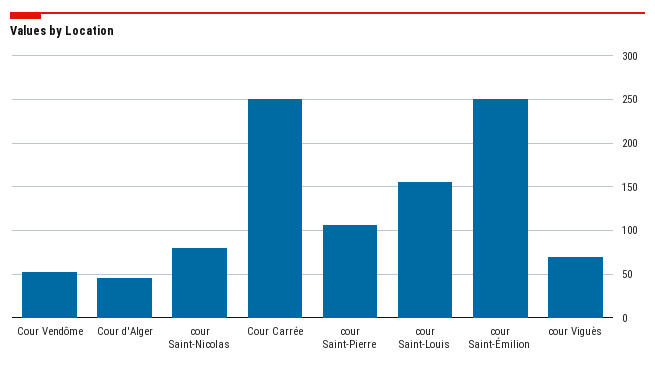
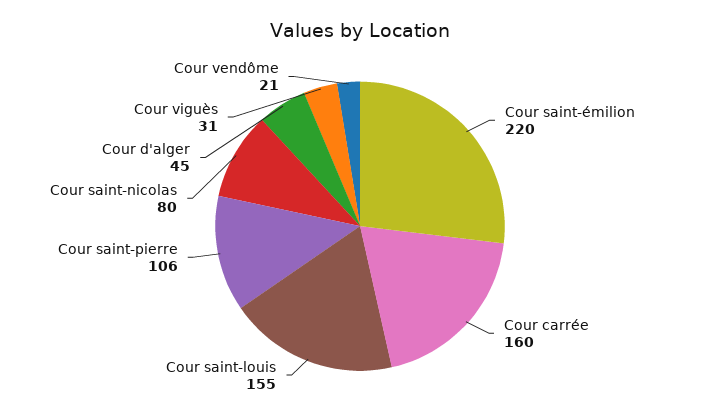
  {
-   "Cour Vendôme": 50,
+   "Cour Vendôme": 21,
    "Cour d'Alger": 45,
    "cour Saint-Nicolas": 80,
-   "Cour Carrée": 250,
+   "Cour Carrée": 160,
    "cour Saint-Pierre": 106,
    "cour Saint-Louis": 155,
-   "cour Saint-Émilion": 250,
+   "cour Saint-Émilion": 220,
-   "cour Viguès": 70
+   "cour Viguès": 31
  }

